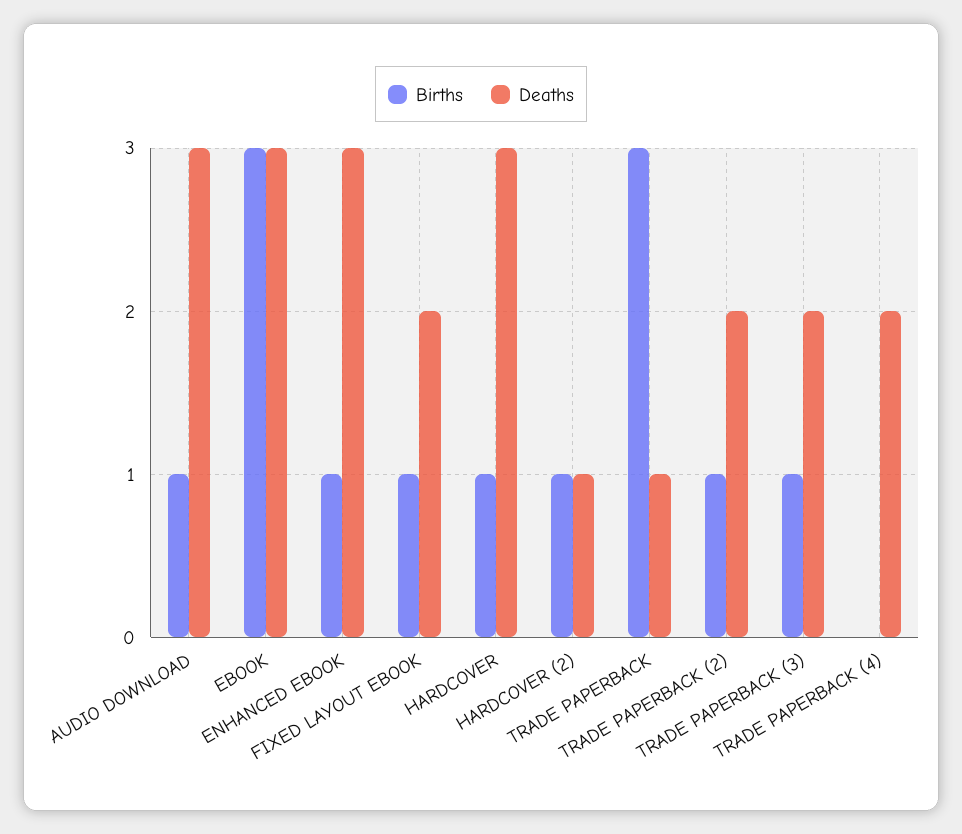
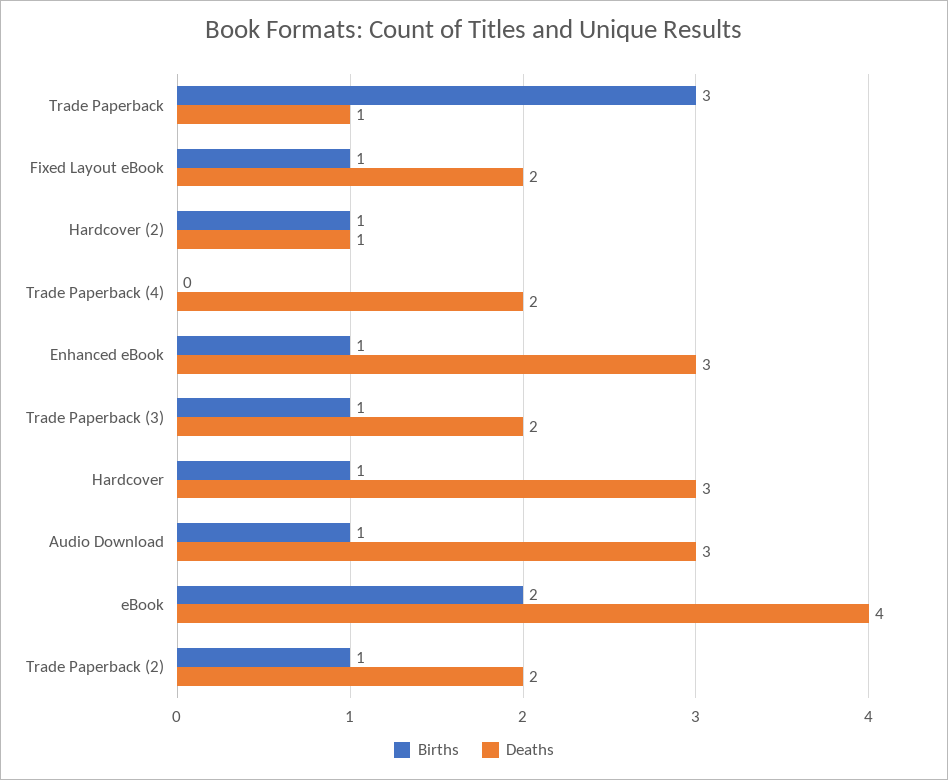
  {
    "Births": {
      "AUDIO DOWNLOAD": 1,
-     "EBOOK": 3,
+     "EBOOK": 2,
      "ENHANCED EBOOK": 1,
      "FIXED LAYOUT EBOOK": 1,
      "HARDCOVER": 1,
      "HARDCOVER (2)": 1,
      "TRADE PAPERBACK": 3,
      "TRADE PAPERBACK (2)": 1,
      "TRADE PAPERBACK (3)": 1,
      "TRADE PAPERBACK (4)": 0
    },
    "Deaths": {
      "AUDIO DOWNLOAD": 3,
-     "EBOOK": 3,
+     "EBOOK": 4,
      "ENHANCED EBOOK": 3,
      "FIXED LAYOUT EBOOK": 2,
      "HARDCOVER": 3,
      "HARDCOVER (2)": 1,
      "TRADE PAPERBACK": 1,
      "TRADE PAPERBACK (2)": 2,
      "TRADE PAPERBACK (3)": 2,
      "TRADE PAPERBACK (4)": 2
    }
  }

